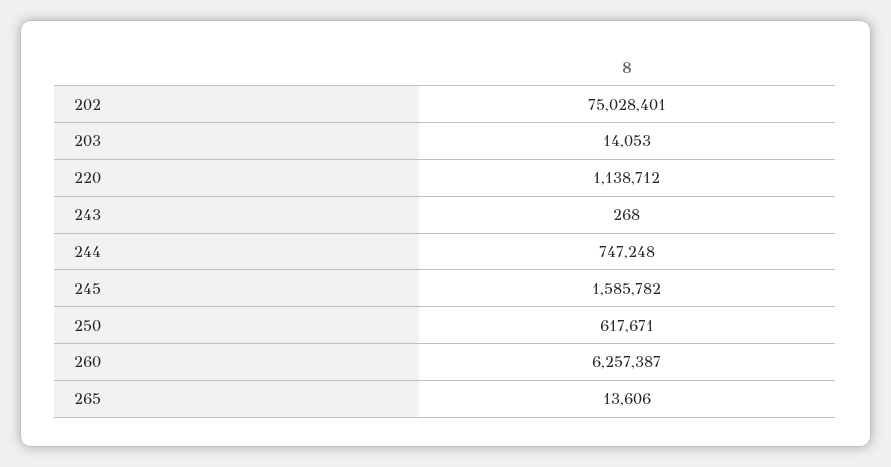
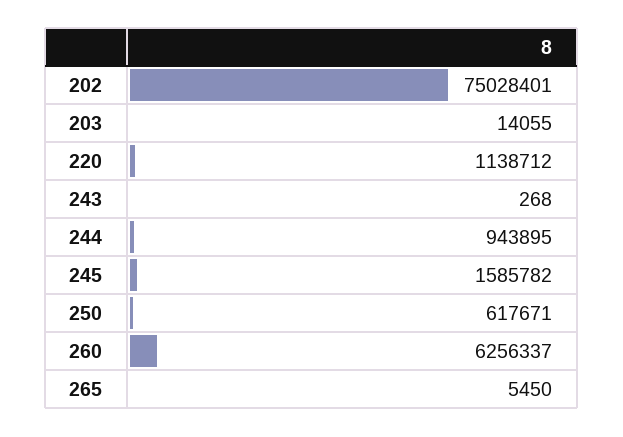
  {
    "202": 75028401,
-   "203": 14053,
+   "203": 14055,
    "220": 1138712,
    "243": 268,
-   "244": 747248,
+   "244": 943895,
    "245": 1585782,
    "250": 617671,
-   "260": 6257387,
+   "260": 6256337,
-   "265": 13606
+   "265": 5450
  }

